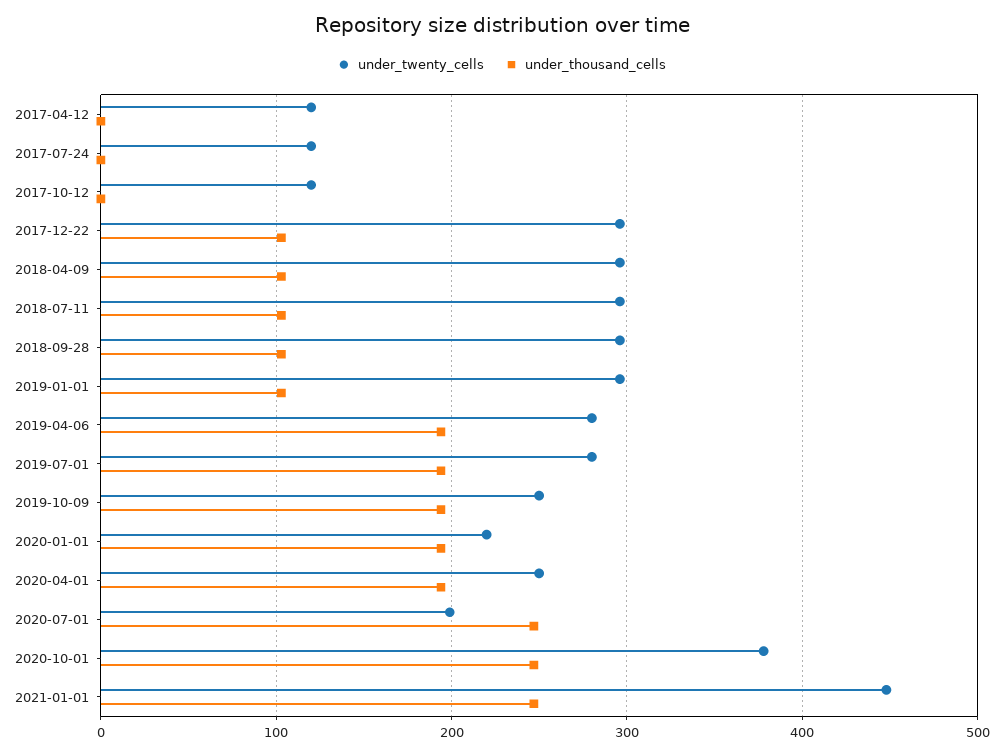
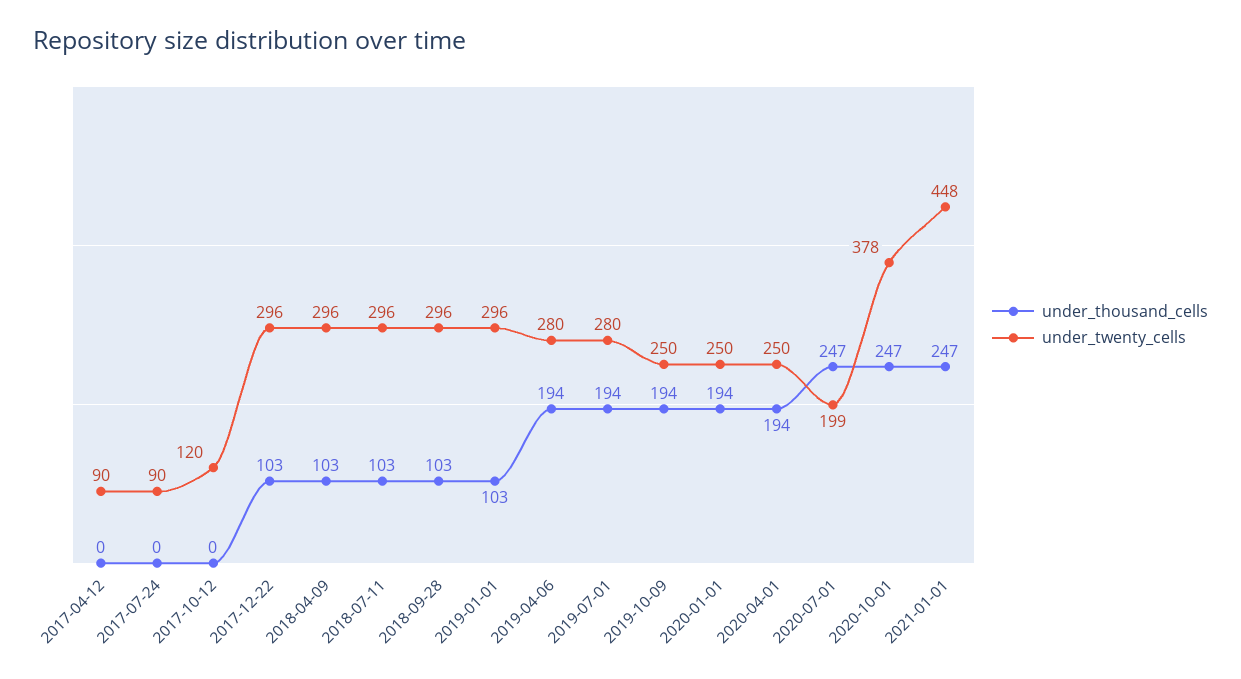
  {
    "under_twenty_cells": {
-     "2017-04-12": 120,
+     "2017-04-12": 90,
-     "2017-07-24": 120,
+     "2017-07-24": 90,
      "2017-10-12": 120,
      "2017-12-22": 296,
      "2018-04-09": 296,
      "2018-07-11": 296,
      "2018-09-28": 296,
      "2019-01-01": 296,
      "2019-04-06": 280,
      "2019-07-01": 280,
      "2019-10-09": 250,
-     "2020-01-01": 220,
+     "2020-01-01": 250,
      "2020-04-01": 250,
      "2020-07-01": 199,
      "2020-10-01": 378,
      "2021-01-01": 448
    },
    "under_thousand_cells": {
      "2017-04-12": 0,
      "2017-07-24": 0,
      "2017-10-12": 0,
      "2017-12-22": 103,
      "2018-04-09": 103,
      "2018-07-11": 103,
      "2018-09-28": 103,
      "2019-01-01": 103,
      "2019-04-06": 194,
      "2019-07-01": 194,
      "2019-10-09": 194,
      "2020-01-01": 194,
      "2020-04-01": 194,
      "2020-07-01": 247,
      "2020-10-01": 247,
      "2021-01-01": 247
    }
  }

